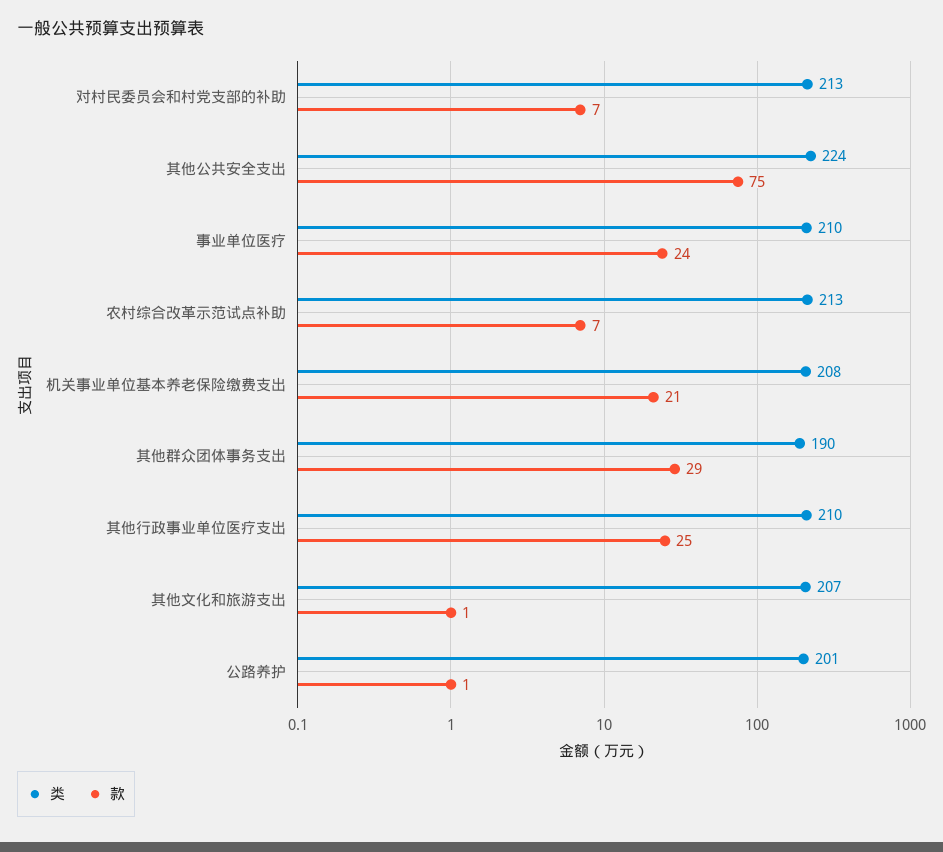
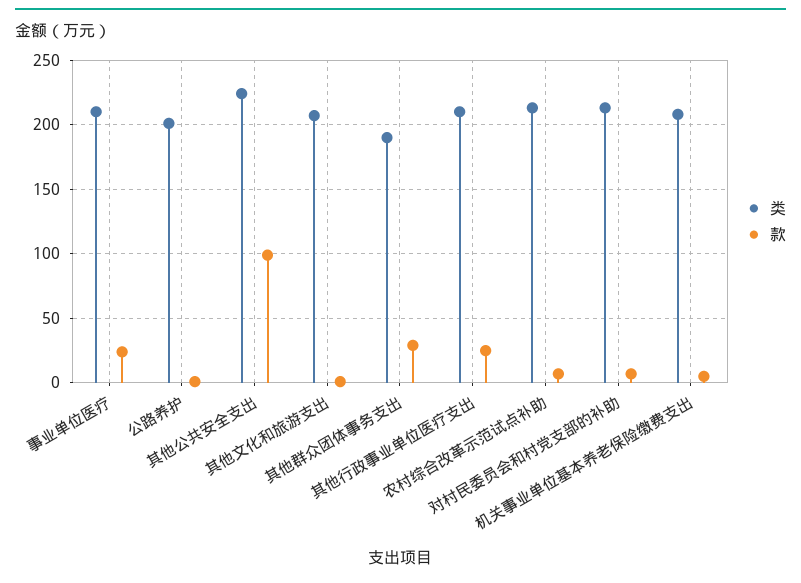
  {
    "类": {
      "对村民委员会和村党支部的补助": 213,
      "其他公共安全支出": 224,
      "事业单位医疗": 210,
      "农村综合改革示范试点补助": 213,
      "机关事业单位基本养老保险缴费支出": 208,
      "其他群众团体事务支出": 190,
      "其他行政事业单位医疗支出": 210,
      "其他文化和旅游支出": 207,
      "公路养护": 201
    },
    "款": {
      "对村民委员会和村党支部的补助": 7,
-     "其他公共安全支出": 75,
+     "其他公共安全支出": 100,
      "事业单位医疗": 24,
      "农村综合改革示范试点补助": 7,
-     "机关事业单位基本养老保险缴费支出": 21,
+     "机关事业单位基本养老保险缴费支出": 5,
      "其他群众团体事务支出": 29,
      "其他行政事业单位医疗支出": 25,
      "其他文化和旅游支出": 1,
      "公路养护": 1
    }
  }

